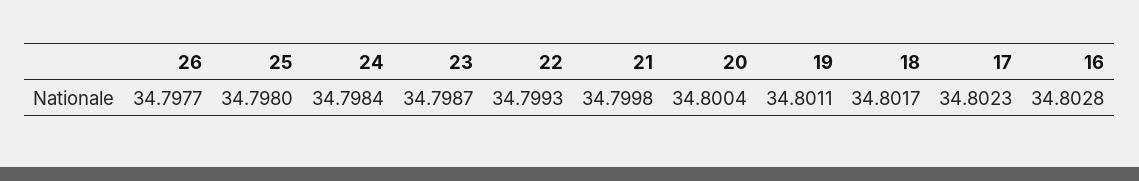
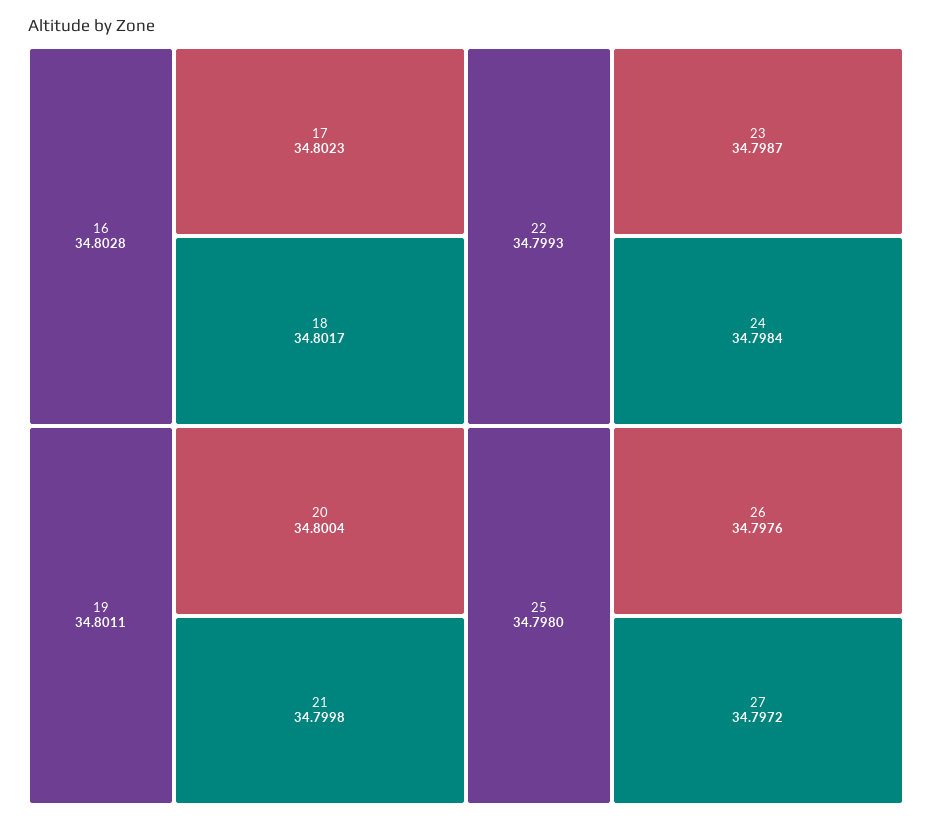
  {
-   "26": 34.7977,
+   "26": 34.7976,
    "25": 34.798,
    "24": 34.7984,
    "23": 34.7987,
    "22": 34.7993,
    "21": 34.7998,
    "20": 34.8004,
    "19": 34.8011,
    "18": 34.8017,
    "17": 34.8023,
-   "16": 34.8028
+   "16": 34.8028,
+   "27": 34.7972
  }

